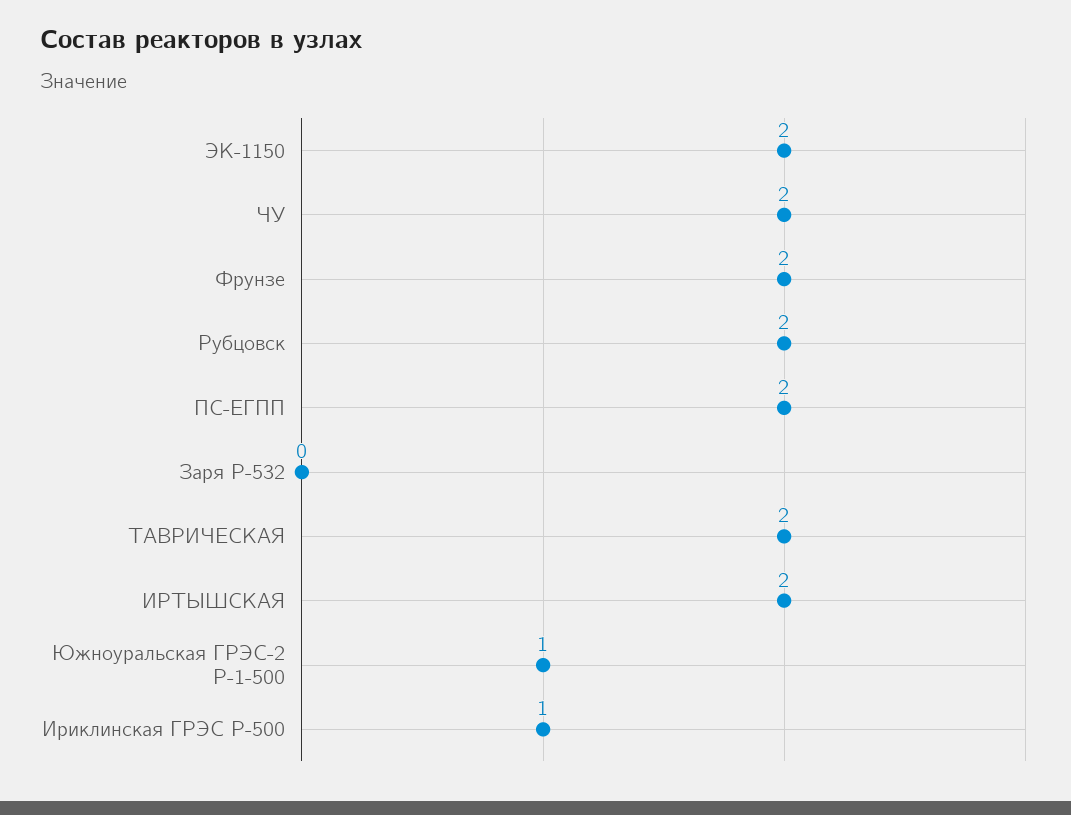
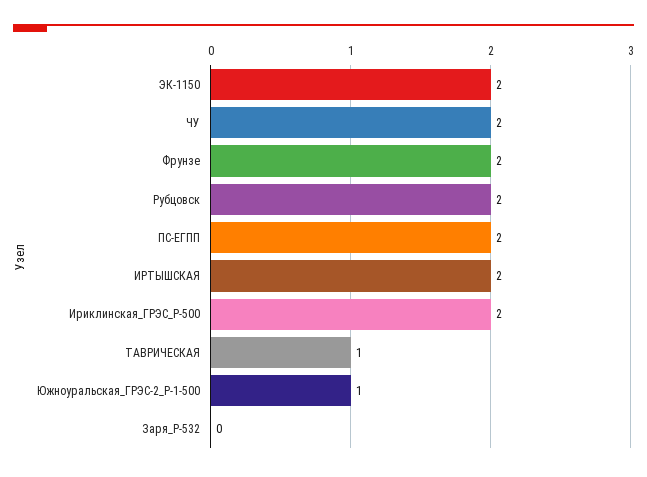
  {
    "ЭК-1150": 2,
    "ЧУ": 2,
    "Фрунзе": 2,
    "Рубцовск": 2,
    "ПС-ЕГПП": 2,
    "Заря Р-532": 0,
-   "ТАВРИЧЕСКАЯ": 2,
+   "ТАВРИЧЕСКАЯ": 1,
    "ИРТЫШСКАЯ": 2,
    "Южноуральская ГРЭС-2 Р-1-500": 1,
-   "Ириклинская ГРЭС Р-500": 1
+   "Ириклинская ГРЭС Р-500": 2
  }

